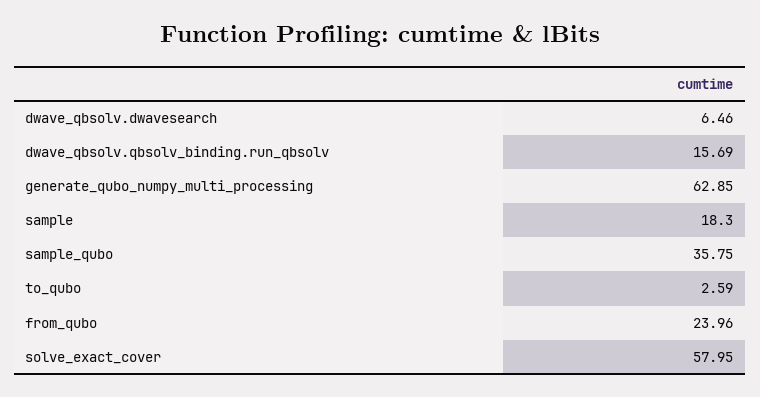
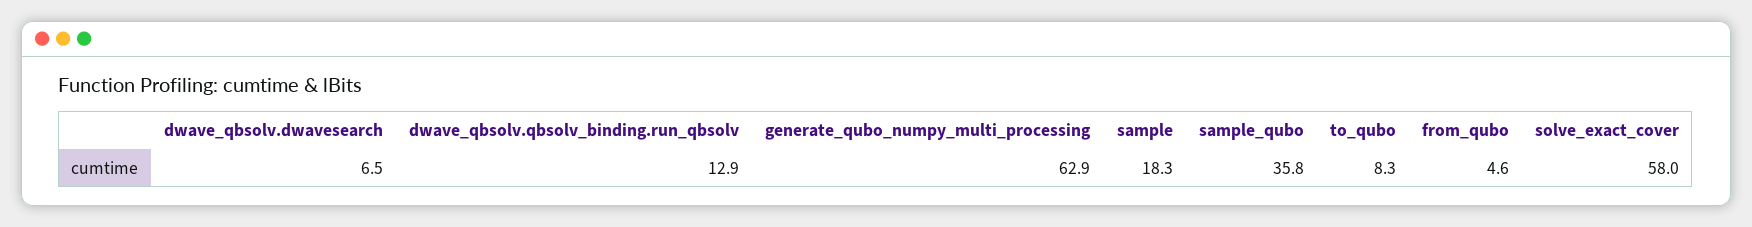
  {
    "dwave_qbsolv.dwavesearch": 6.46,
-   "dwave_qbsolv.qbsolv_binding.run_qbsolv": 15.69,
+   "dwave_qbsolv.qbsolv_binding.run_qbsolv": 12.9,
    "generate_qubo_numpy_multi_processing": 62.85,
    "sample": 18.3,
    "sample_qubo": 35.75,
-   "to_qubo": 2.59,
+   "to_qubo": 8.3,
-   "from_qubo": 23.96,
+   "from_qubo": 4.6,
    "solve_exact_cover": 57.95
  }

